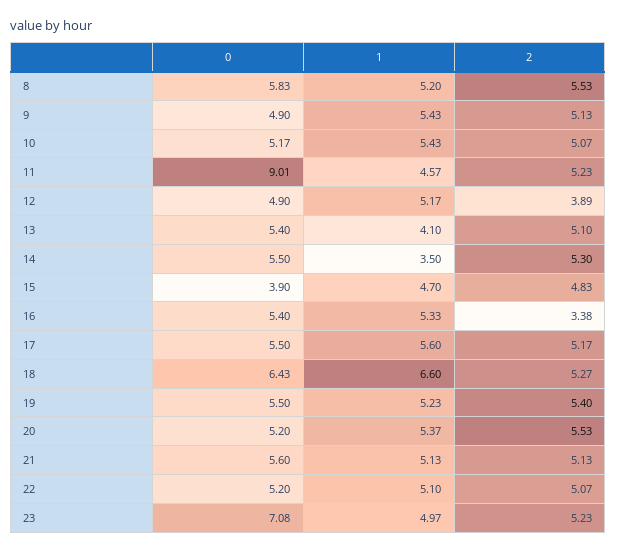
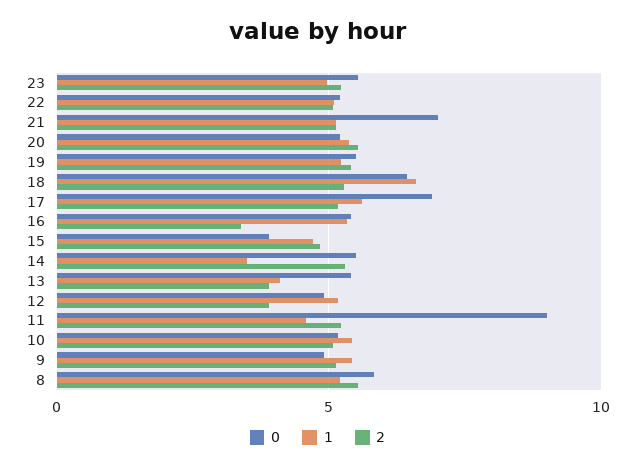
  {
    "0": {
      "8": 5.83,
      "9": 4.9,
      "10": 5.17,
      "11": 9.01,
      "12": 4.9,
      "13": 5.4,
      "14": 5.5,
      "15": 3.9,
      "16": 5.4,
-     "17": 5.5,
+     "17": 7,
      "18": 6.43,
      "19": 5.5,
      "20": 5.2,
-     "21": 5.6,
+     "21": 7,
      "22": 5.2,
-     "23": 7.08
+     "23": 5.5
    },
    "1": {
      "8": 5.2,
      "9": 5.43,
      "10": 5.43,
      "11": 4.57,
      "12": 5.17,
      "13": 4.1,
      "14": 3.5,
      "15": 4.7,
      "16": 5.33,
      "17": 5.6,
      "18": 6.6,
      "19": 5.23,
      "20": 5.37,
      "21": 5.13,
      "22": 5.1,
      "23": 4.97
    },
    "2": {
      "8": 5.53,
      "9": 5.13,
      "10": 5.07,
      "11": 5.23,
      "12": 3.89,
-     "13": 5.1,
+     "13": 4,
      "14": 5.3,
      "15": 4.83,
      "16": 3.38,
      "17": 5.17,
      "18": 5.27,
      "19": 5.4,
      "20": 5.53,
      "21": 5.13,
      "22": 5.07,
      "23": 5.23
    }
  }

